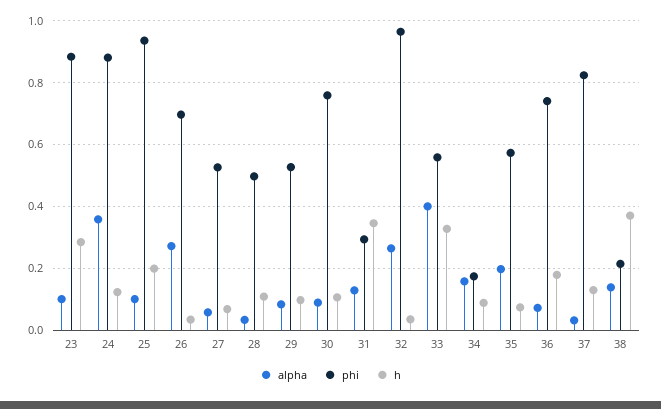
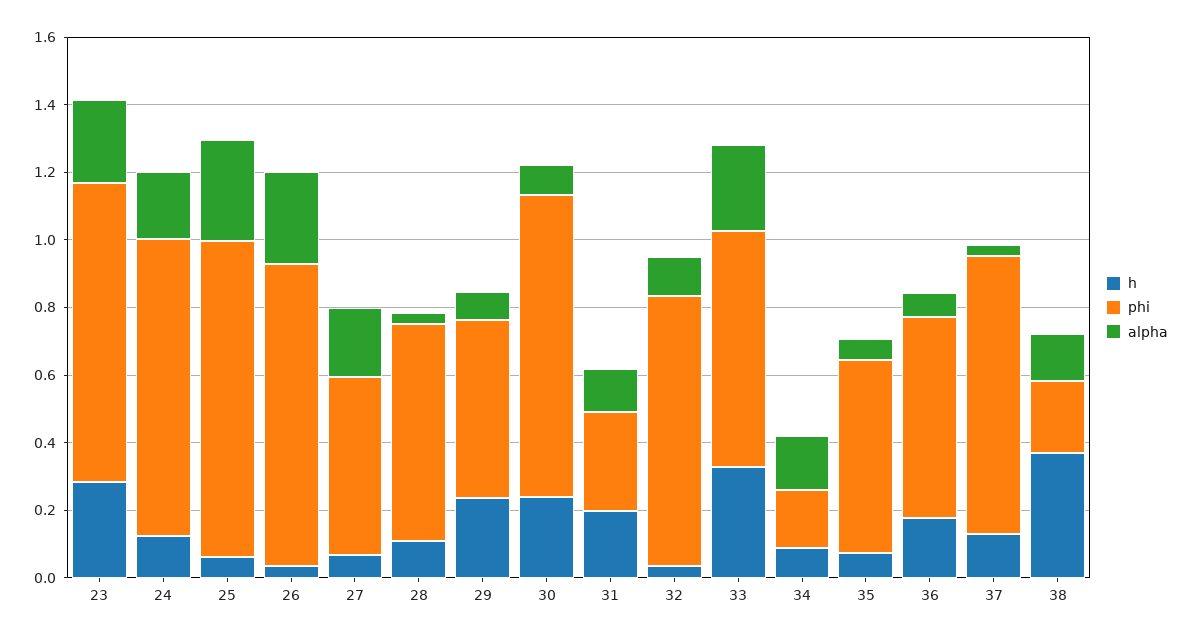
  {
    "alpha": {
-     "23": 0.1,
+     "23": 0.25,
-     "24": 0.36,
+     "24": 0.2,
-     "25": 0.1,
+     "25": 0.3,
      "26": 0.28,
-     "27": 0.06,
+     "27": 0.2,
      "28": 0.04,
      "29": 0.08,
      "30": 0.08,
      "31": 0.12,
-     "32": 0.26,
+     "32": 0.1,
-     "33": 0.4,
+     "33": 0.25,
      "34": 0.16,
-     "35": 0.2,
+     "35": 0.05,
      "36": 0.08,
      "37": 0.04,
      "38": 0.14
    },
    "phi": {
      "23": 0.88,
      "24": 0.88,
      "25": 0.94,
-     "26": 0.7,
+     "26": 0.9,
      "27": 0.52,
-     "28": 0.5,
+     "28": 0.65,
      "29": 0.52,
-     "30": 0.76,
+     "30": 0.9,
      "31": 0.3,
-     "32": 0.96,
+     "32": 0.8,
-     "33": 0.56,
+     "33": 0.7,
      "34": 0.18,
      "35": 0.58,
-     "36": 0.74,
+     "36": 0.6,
      "37": 0.82,
      "38": 0.22
    },
    "h": {
      "23": 0.28,
      "24": 0.12,
-     "25": 0.2,
+     "25": 0.05,
      "26": 0.04,
      "27": 0.06,
      "28": 0.1,
-     "29": 0.1,
+     "29": 0.25,
-     "30": 0.1,
+     "30": 0.25,
-     "31": 0.34,
+     "31": 0.2,
      "32": 0.04,
      "33": 0.32,
      "34": 0.08,
      "35": 0.08,
      "36": 0.18,
      "37": 0.12,
      "38": 0.38
    }
  }

